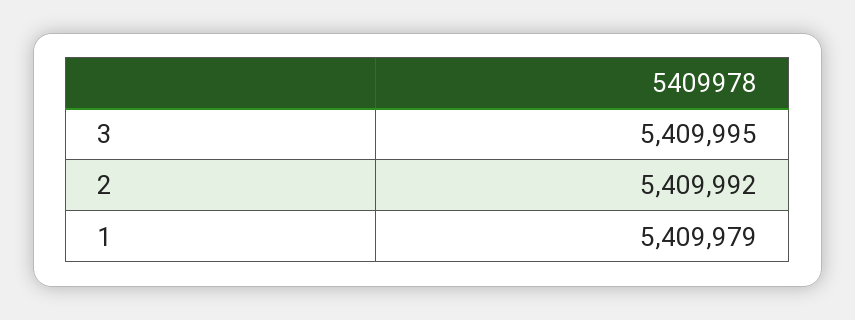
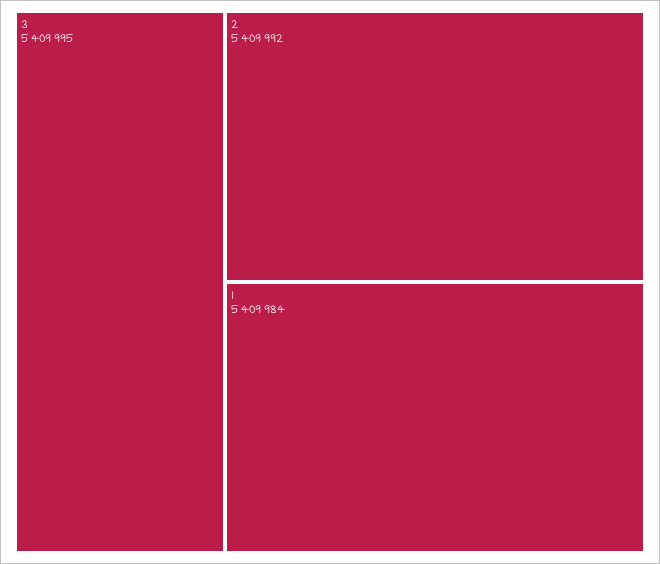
  {
    "3": 5409995,
    "2": 5409992,
-   "1": 5409979
+   "1": 5409984
  }

